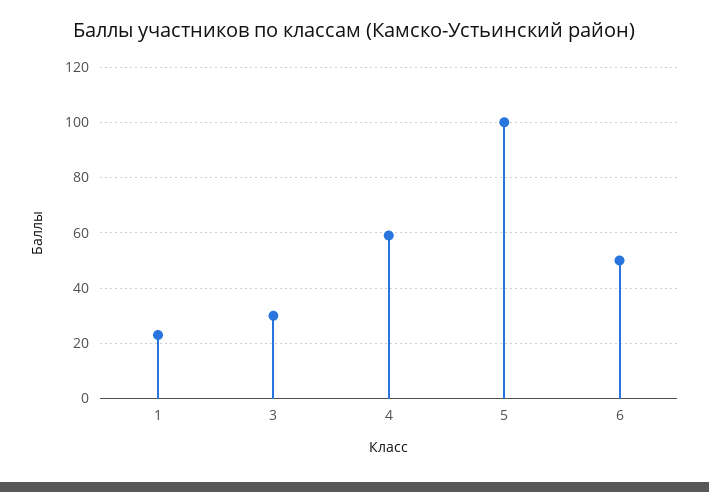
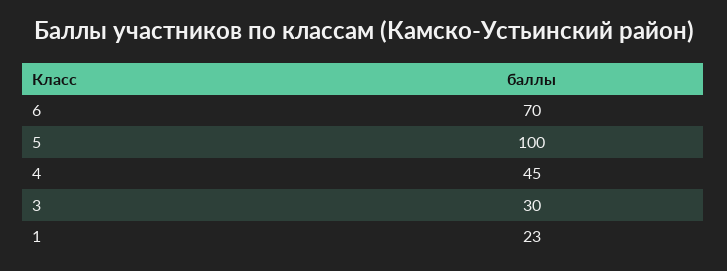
  {
    "1": 23,
    "3": 30,
-   "4": 60,
+   "4": 45,
    "5": 100,
-   "6": 50
+   "6": 70
  }

